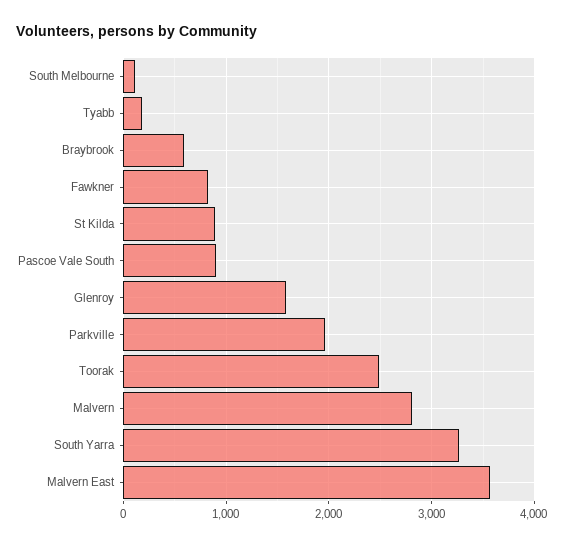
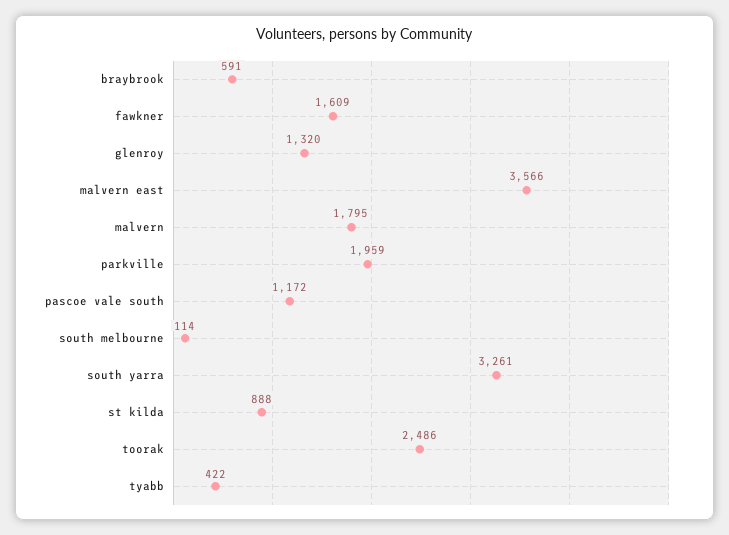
  {
    "South Melbourne": 114,
-   "Tyabb": 200,
+   "Tyabb": 422,
    "Braybrook": 591,
-   "Fawkner": 800,
+   "Fawkner": 1609,
    "St Kilda": 888,
-   "Pascoe Vale South": 900,
+   "Pascoe Vale South": 1172,
-   "Glenroy": 1600,
+   "Glenroy": 1320,
    "Parkville": 1959,
    "Toorak": 2486,
-   "Malvern": 2800,
+   "Malvern": 1795,
    "South Yarra": 3261,
    "Malvern East": 3566
  }

